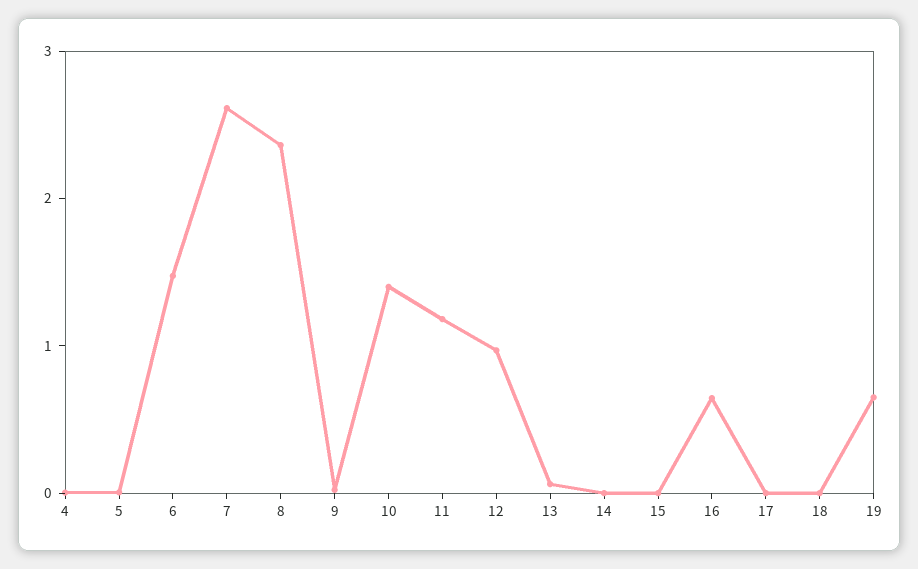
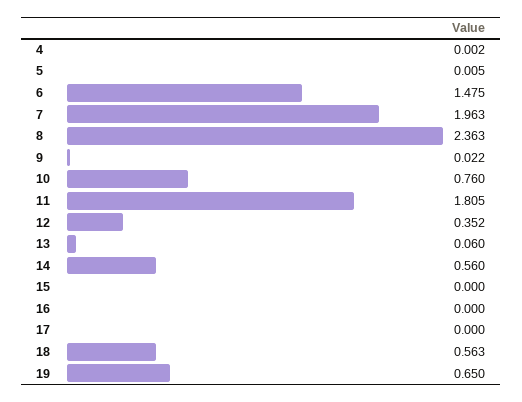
  {
    "4": 0.002,
    "5": 0.005,
    "6": 1.475,
-   "7": 2.6,
+   "7": 1.963,
    "8": 2.363,
    "9": 0.022,
-   "10": 1.4,
+   "10": 0.76,
-   "11": 1.2,
+   "11": 1.805,
-   "12": 1,
+   "12": 0.352,
    "13": 0.06,
-   "14": 0,
+   "14": 0.56,
    "15": 0,
-   "16": 0.6,
+   "16": 0,
    "17": 0,
-   "18": 0,
+   "18": 0.563,
    "19": 0.65
  }

